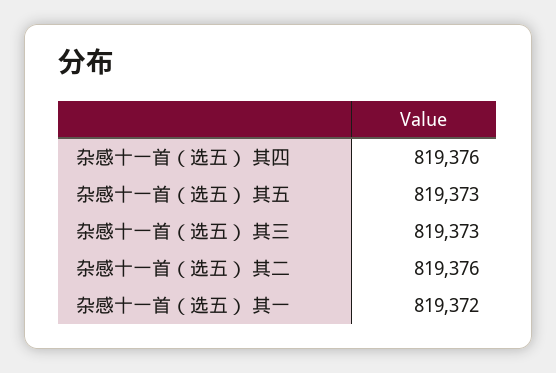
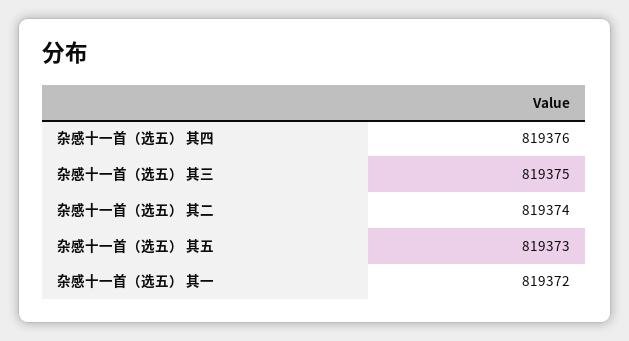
  {
    "杂感十一首（选五） 其四": 819376,
    "杂感十一首（选五） 其五": 819373,
-   "杂感十一首（选五） 其三": 819373,
+   "杂感十一首（选五） 其三": 819375,
-   "杂感十一首（选五） 其二": 819376,
+   "杂感十一首（选五） 其二": 819374,
    "杂感十一首（选五） 其一": 819372
  }

